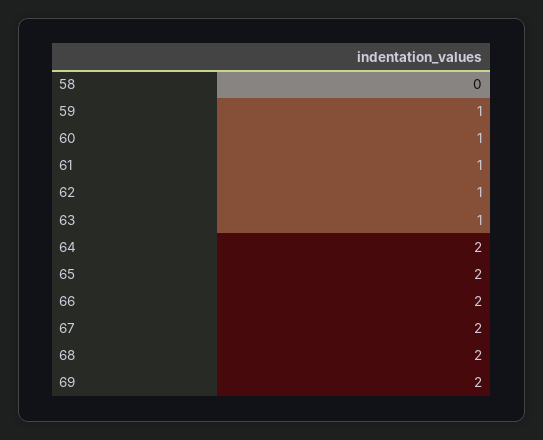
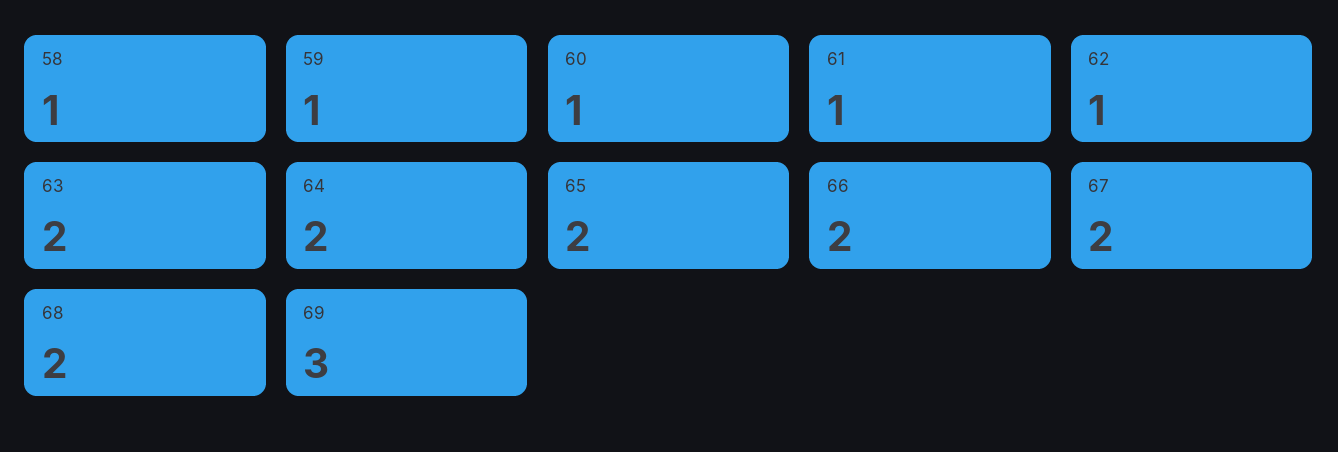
  {
-   "58": 0,
+   "58": 1,
    "59": 1,
    "60": 1,
    "61": 1,
    "62": 1,
-   "63": 1,
+   "63": 2,
    "64": 2,
    "65": 2,
    "66": 2,
    "67": 2,
    "68": 2,
-   "69": 2
+   "69": 3
  }

